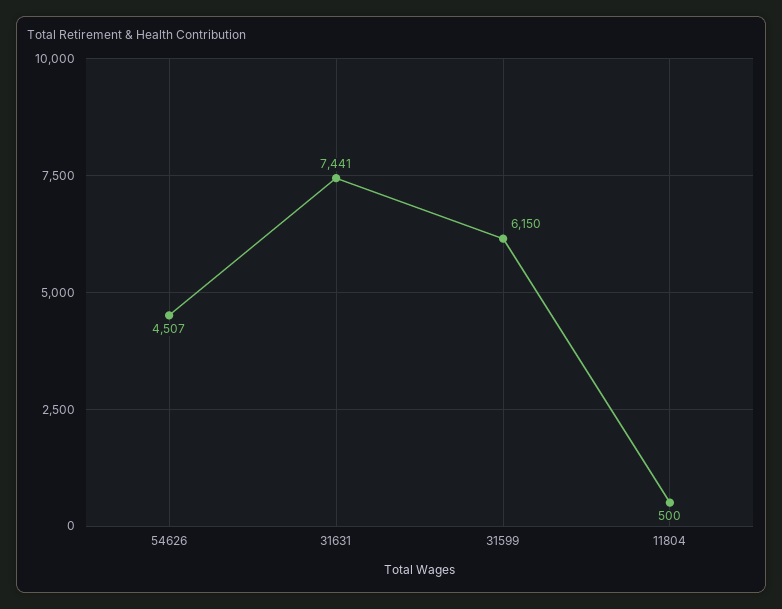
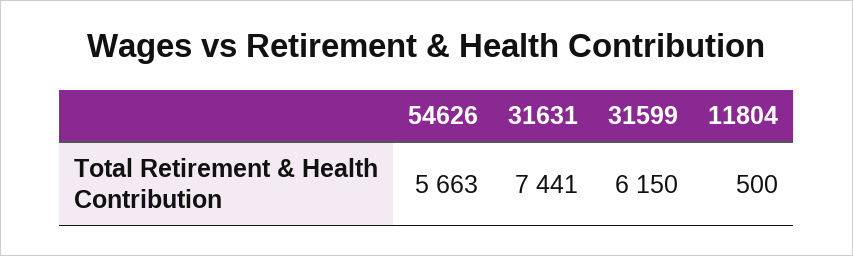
  {
-   "54626": 4507,
+   "54626": 5663,
    "31631": 7441,
    "31599": 6150,
    "11804": 500
  }

